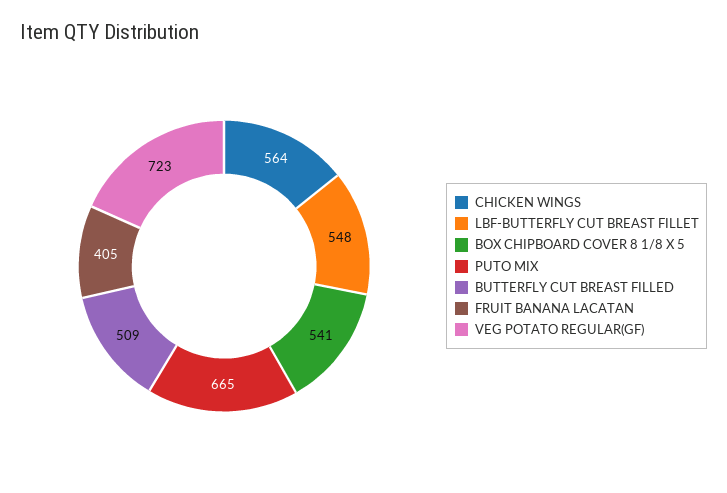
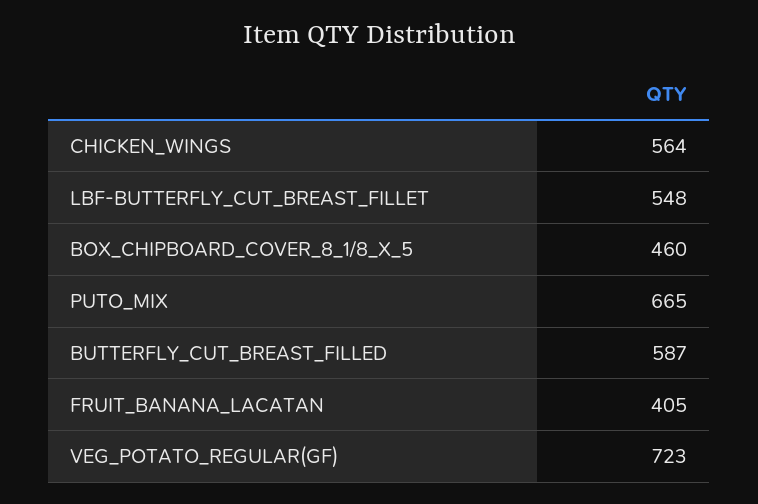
  {
    "CHICKEN WINGS": 564,
    "LBF-BUTTERFLY CUT BREAST FILLET": 548,
-   "BOX CHIPBOARD COVER 8 1/8 X 5": 541,
+   "BOX CHIPBOARD COVER 8 1/8 X 5": 460,
    "PUTO MIX": 665,
-   "BUTTERFLY CUT BREAST FILLED": 509,
+   "BUTTERFLY CUT BREAST FILLED": 587,
    "FRUIT BANANA LACATAN": 405,
    "VEG POTATO REGULAR(GF)": 723
  }

